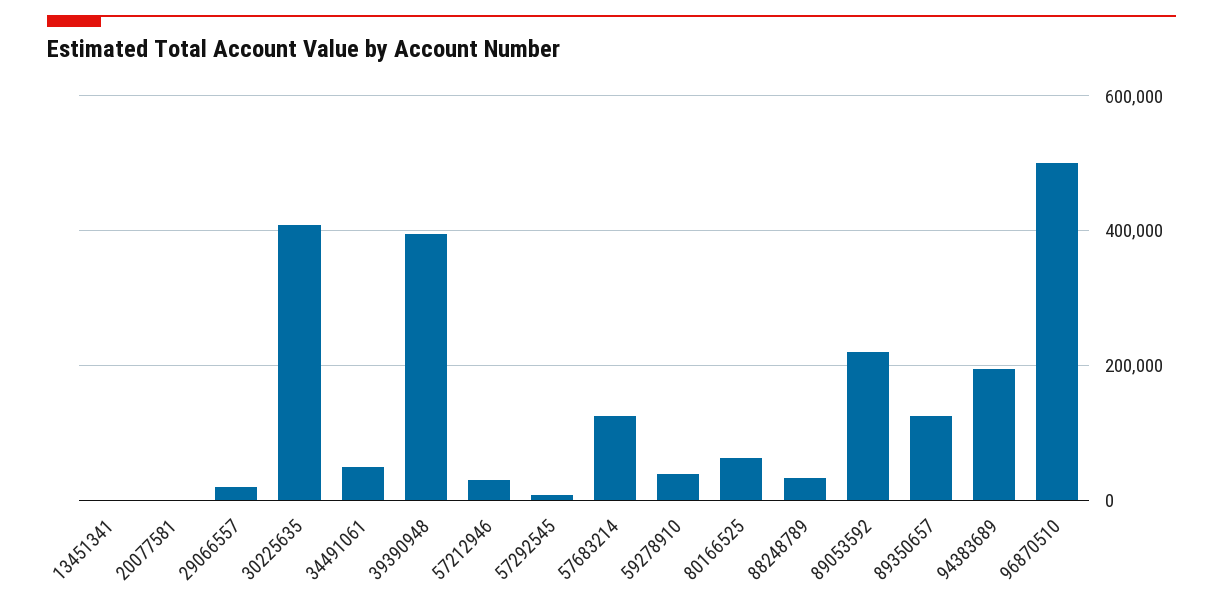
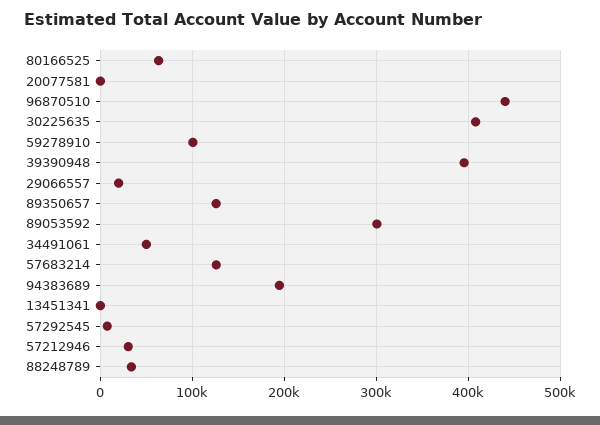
  {
    "13451341": 0,
    "20077581": 0,
    "29066557": 20000,
    "30225635": 410000,
    "34491061": 50000,
    "39390948": 400000,
    "57212946": 30000,
    "57292545": 10000,
    "57683214": 130000,
-   "59278910": 40000,
+   "59278910": 100000,
    "80166525": 60000,
    "88248789": 30000,
-   "89053592": 220000,
+   "89053592": 300000,
    "89350657": 130000,
    "94383689": 190000,
-   "96870510": 500000
+   "96870510": 440000
  }

